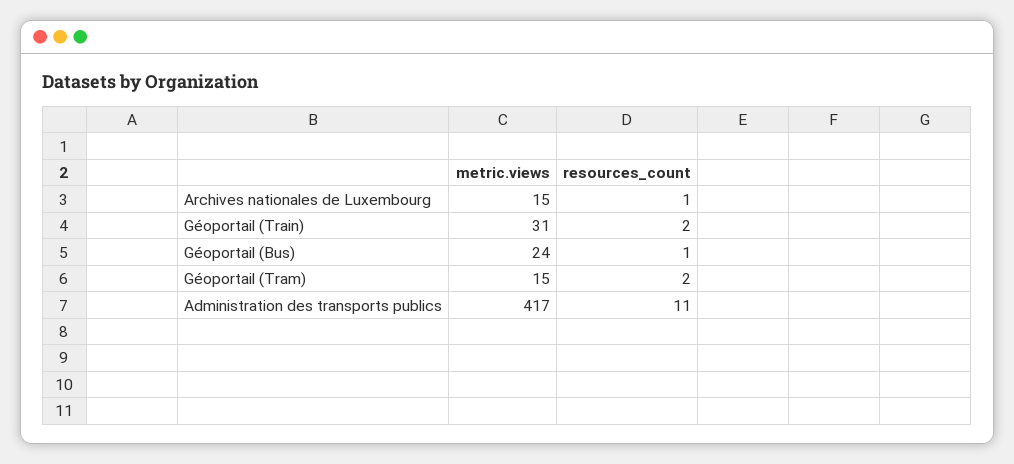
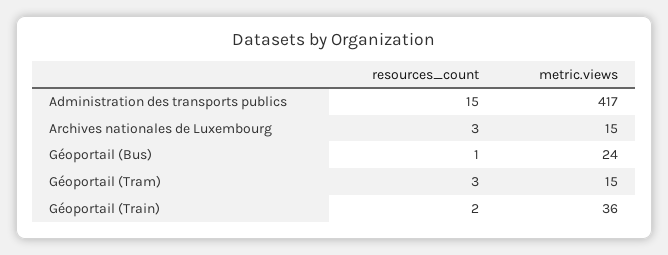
  {
    "metric.views": {
      "Archives nationales de Luxembourg": 15,
-     "Géoportail (Train)": 31,
+     "Géoportail (Train)": 36,
      "Géoportail (Bus)": 24,
      "Géoportail (Tram)": 15,
      "Administration des transports publics": 417
    },
    "resources_count": {
-     "Archives nationales de Luxembourg": 1,
+     "Archives nationales de Luxembourg": 3,
      "Géoportail (Train)": 2,
      "Géoportail (Bus)": 1,
-     "Géoportail (Tram)": 2,
+     "Géoportail (Tram)": 3,
-     "Administration des transports publics": 11
+     "Administration des transports publics": 15
    }
  }

